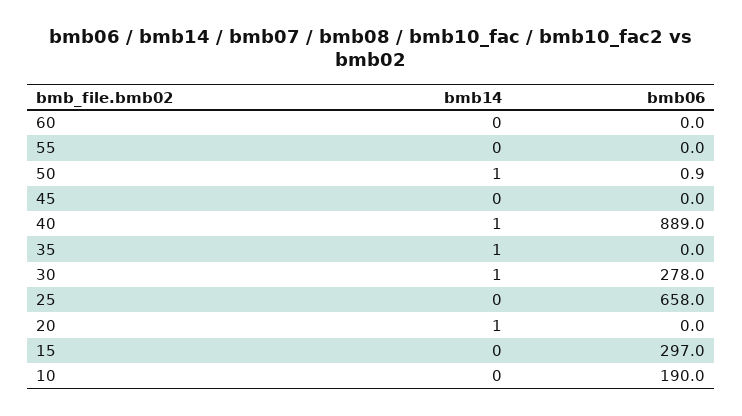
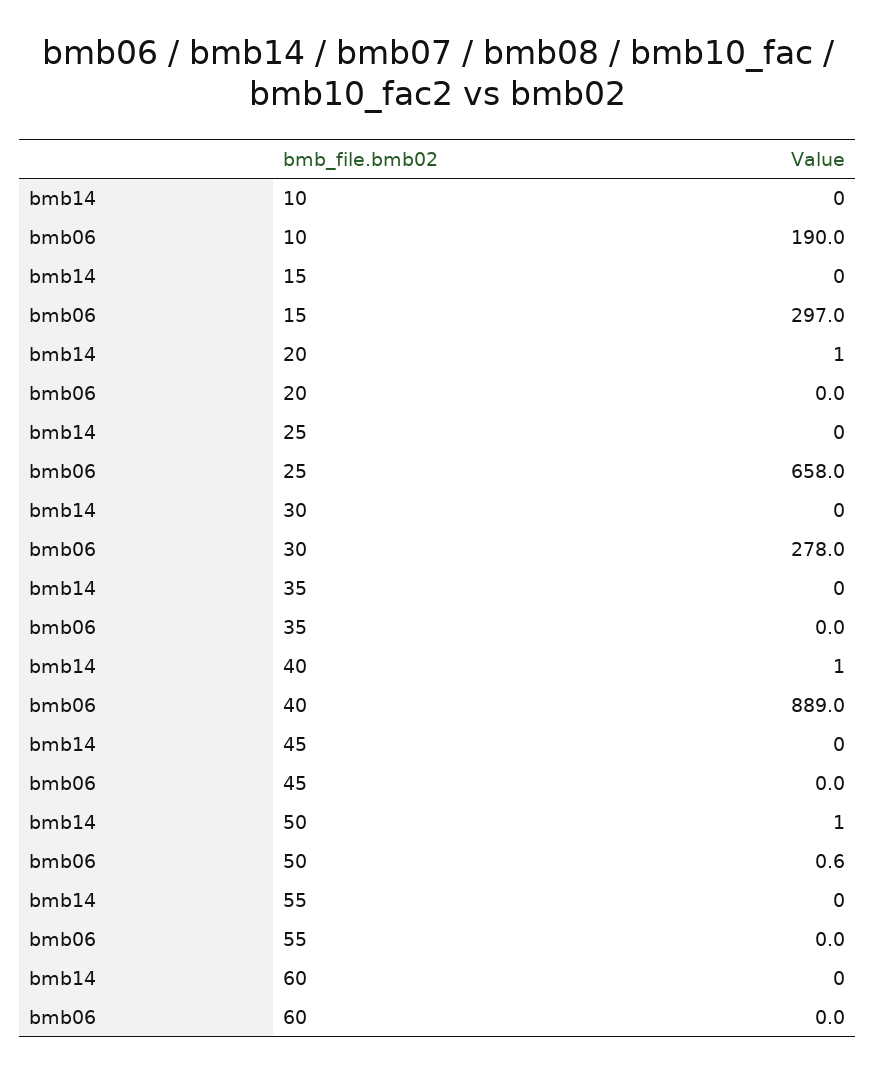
  {
    "bmb14": {
      "60": 0,
      "55": 0,
      "50": 1,
      "45": 0,
      "40": 1,
-     "35": 1,
+     "35": 0,
-     "30": 1,
+     "30": 0,
      "25": 0,
      "20": 1,
      "15": 0,
      "10": 0
    },
    "bmb06": {
      "60": 0,
      "55": 0,
-     "50": 0.9,
+     "50": 0.6,
      "45": 0,
      "40": 889,
      "35": 0,
      "30": 278,
      "25": 658,
      "20": 0,
      "15": 297,
      "10": 190
    }
  }

